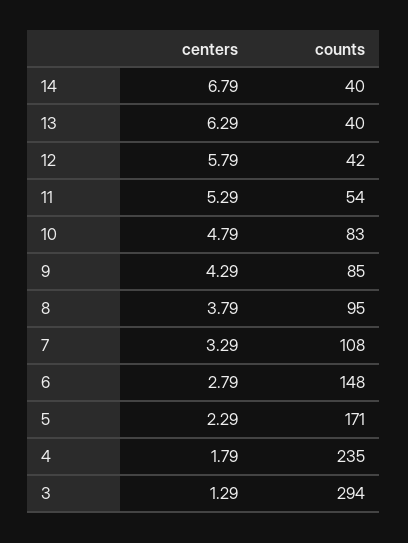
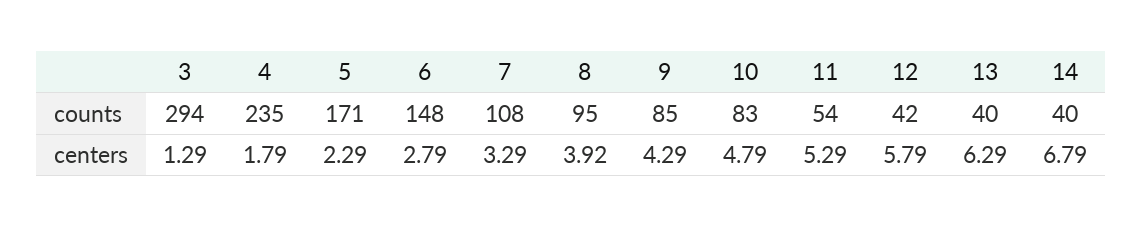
  {
    "centers": {
      "14": 6.79,
      "13": 6.29,
      "12": 5.79,
      "11": 5.29,
      "10": 4.79,
      "9": 4.29,
-     "8": 3.79,
+     "8": 3.92,
      "7": 3.29,
      "6": 2.79,
      "5": 2.29,
      "4": 1.79,
      "3": 1.29
    },
    "counts": {
      "14": 40,
      "13": 40,
      "12": 42,
      "11": 54,
      "10": 83,
      "9": 85,
      "8": 95,
      "7": 108,
      "6": 148,
      "5": 171,
      "4": 235,
      "3": 294
    }
  }

